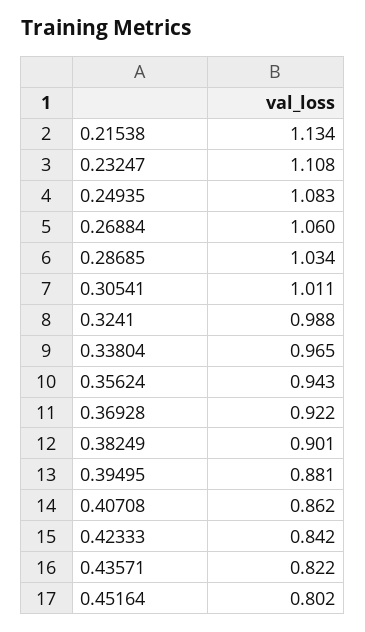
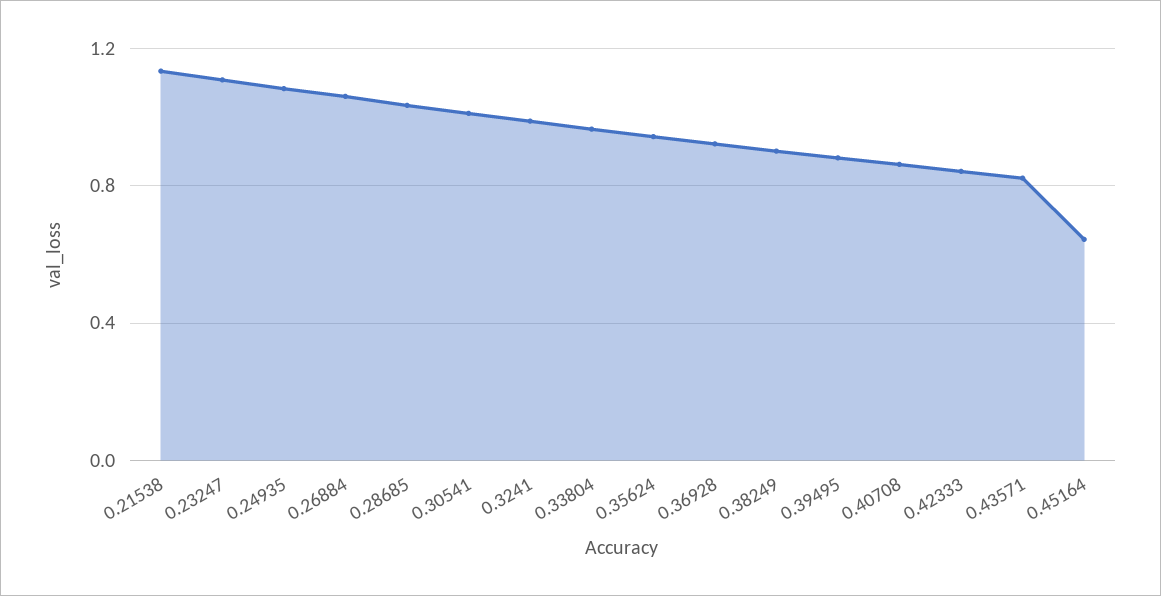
  {
    "0.21538": 1.134,
    "0.23247": 1.108,
    "0.24935": 1.083,
    "0.26884": 1.06,
    "0.28685": 1.034,
    "0.30541": 1.011,
    "0.3241": 0.988,
    "0.33804": 0.965,
    "0.35624": 0.943,
    "0.36928": 0.922,
    "0.38249": 0.901,
    "0.39495": 0.881,
    "0.40708": 0.862,
    "0.42333": 0.842,
    "0.43571": 0.822,
-   "0.45164": 0.802
+   "0.45164": 0.65
  }

